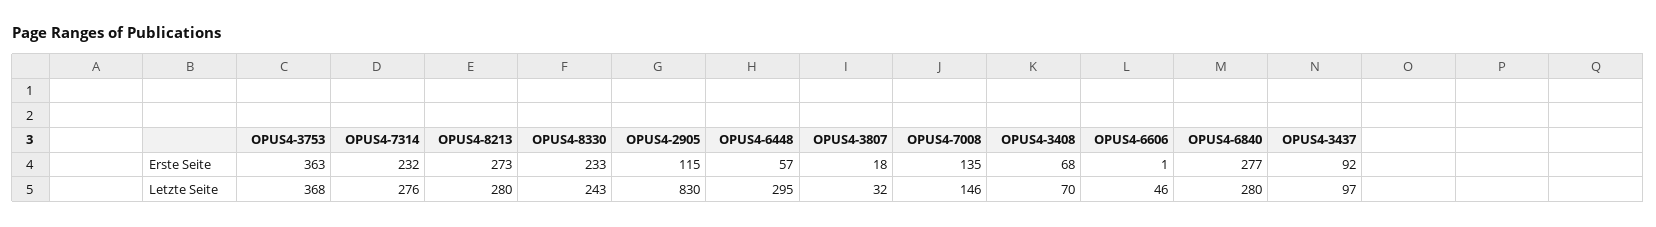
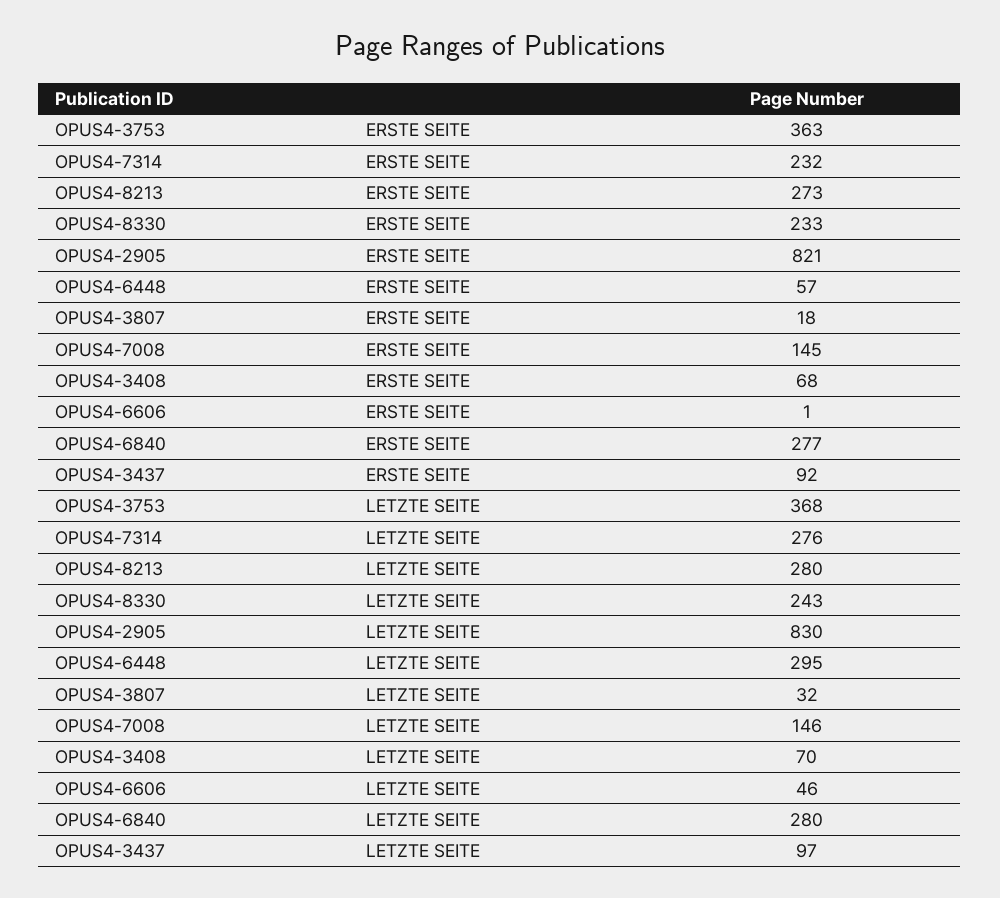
  {
    "OPUS4-3753": {
      "Erste Seite": 363,
      "Letzte Seite": 368
    },
    "OPUS4-7314": {
      "Erste Seite": 232,
      "Letzte Seite": 276
    },
    "OPUS4-8213": {
      "Erste Seite": 273,
      "Letzte Seite": 280
    },
    "OPUS4-8330": {
      "Erste Seite": 233,
      "Letzte Seite": 243
    },
    "OPUS4-2905": {
-     "Erste Seite": 115,
+     "Erste Seite": 821,
      "Letzte Seite": 830
    },
    "OPUS4-6448": {
      "Erste Seite": 57,
      "Letzte Seite": 295
    },
    "OPUS4-3807": {
      "Erste Seite": 18,
      "Letzte Seite": 32
    },
    "OPUS4-7008": {
-     "Erste Seite": 135,
+     "Erste Seite": 145,
      "Letzte Seite": 146
    },
    "OPUS4-3408": {
      "Erste Seite": 68,
      "Letzte Seite": 70
    },
    "OPUS4-6606": {
      "Erste Seite": 1,
      "Letzte Seite": 46
    },
    "OPUS4-6840": {
      "Erste Seite": 277,
      "Letzte Seite": 280
    },
    "OPUS4-3437": {
      "Erste Seite": 92,
      "Letzte Seite": 97
    }
  }

